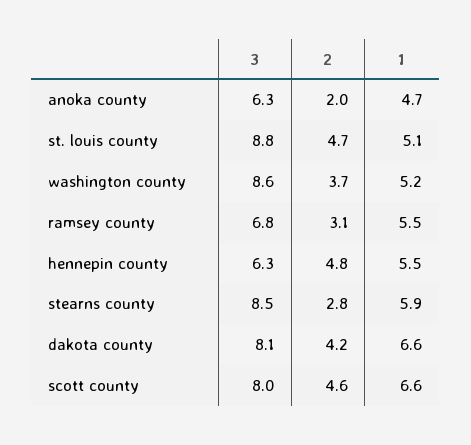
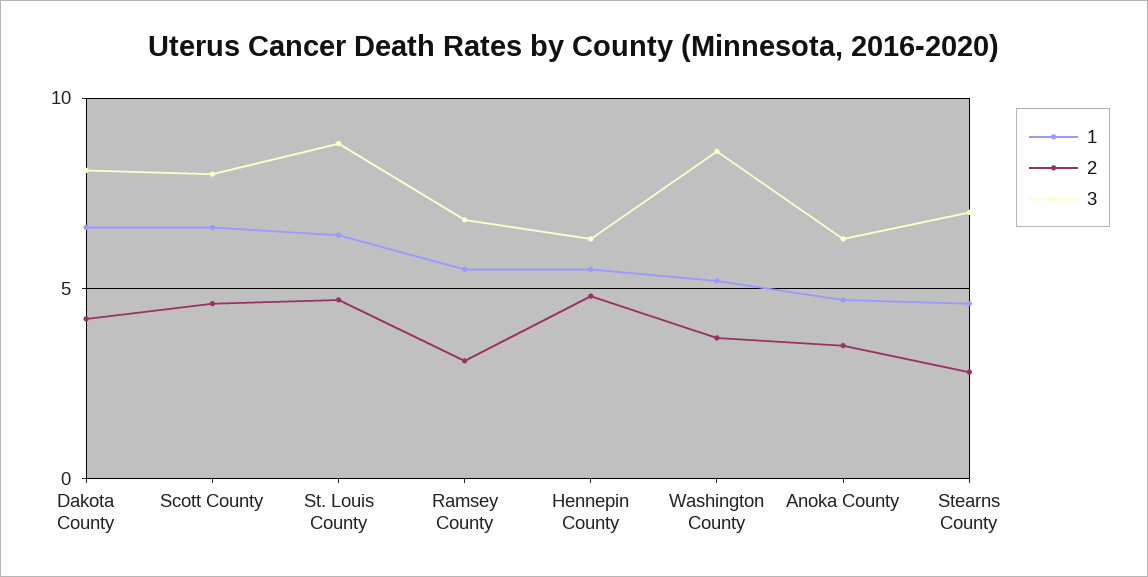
  {
    "3": {
      "anoka county": 6.3,
      "st. louis county": 8.8,
      "washington county": 8.6,
      "ramsey county": 6.8,
      "hennepin county": 6.3,
-     "stearns county": 8.5,
+     "stearns county": 7,
      "dakota county": 8.1,
      "scott county": 8
    },
    "2": {
-     "anoka county": 2,
+     "anoka county": 3.5,
      "st. louis county": 4.7,
      "washington county": 3.7,
      "ramsey county": 3.1,
      "hennepin county": 4.8,
      "stearns county": 2.8,
      "dakota county": 4.2,
      "scott county": 4.6
    },
    "1": {
      "anoka county": 4.7,
-     "st. louis county": 5.1,
+     "st. louis county": 6.5,
      "washington county": 5.2,
      "ramsey county": 5.5,
      "hennepin county": 5.5,
-     "stearns county": 5.9,
+     "stearns county": 4.5,
      "dakota county": 6.6,
      "scott county": 6.6
    }
  }

